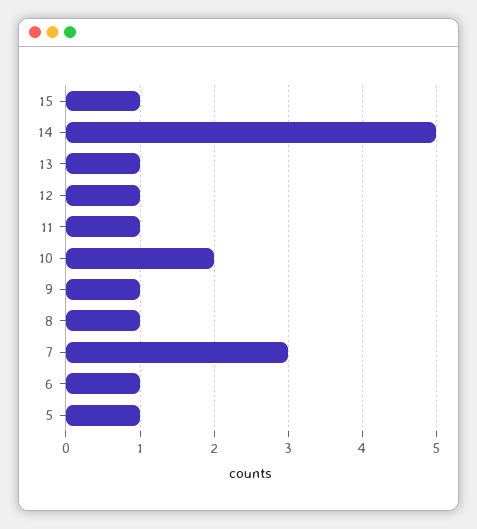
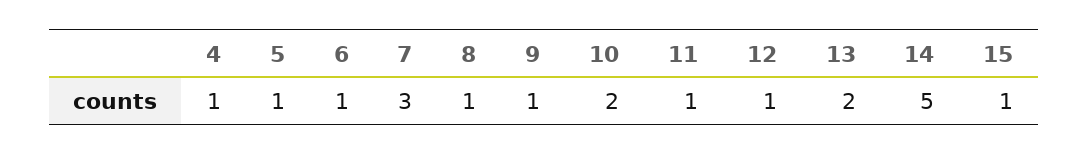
  {
    "15": 1,
    "14": 5,
-   "13": 1,
+   "13": 2,
    "12": 1,
    "11": 1,
    "10": 2,
    "9": 1,
    "8": 1,
    "7": 3,
    "6": 1,
-   "5": 1
+   "5": 1,
+   "4": 1
  }

